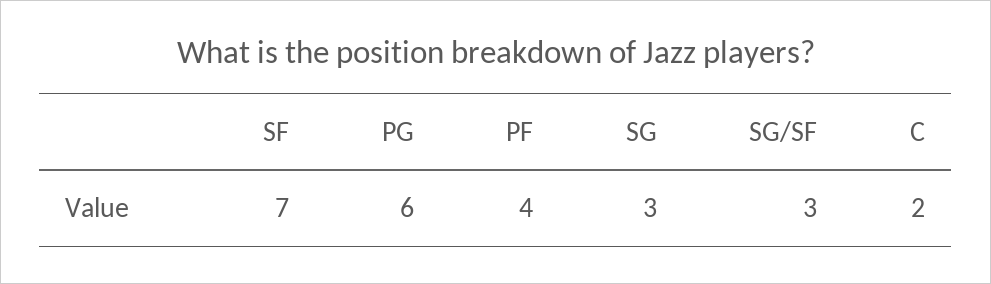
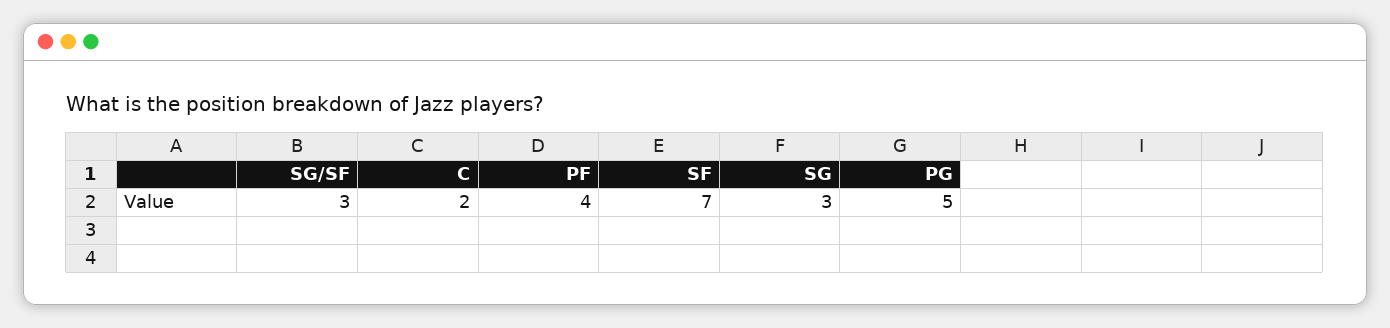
  {
    "SF": 7,
-   "PG": 6,
+   "PG": 5,
    "PF": 4,
    "SG": 3,
    "SG/SF": 3,
    "C": 2
  }

